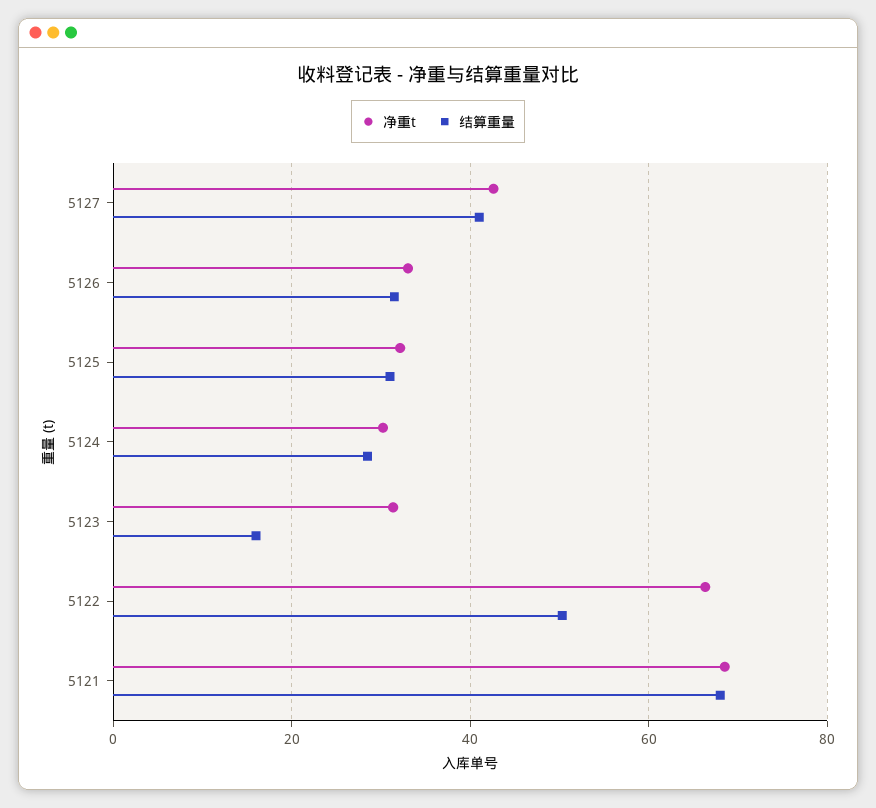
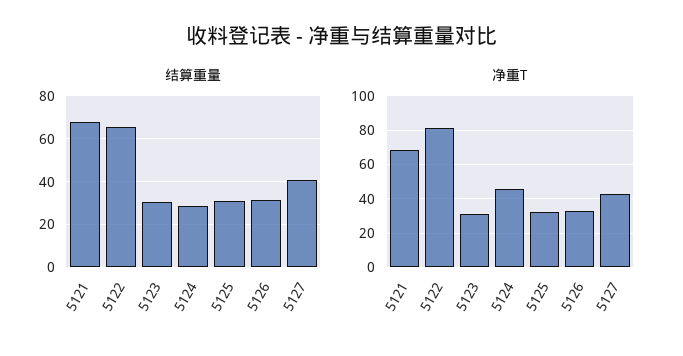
  {
    "净重t": {
      "5127": 42,
      "5126": 34,
      "5125": 32,
-     "5124": 30,
+     "5124": 45,
      "5123": 32,
-     "5122": 66,
+     "5122": 80,
      "5121": 68
    },
    "结算重量": {
      "5127": 42,
      "5126": 32,
      "5125": 32,
      "5124": 28,
-     "5123": 16,
+     "5123": 30,
-     "5122": 50,
+     "5122": 65,
      "5121": 68
    }
  }

